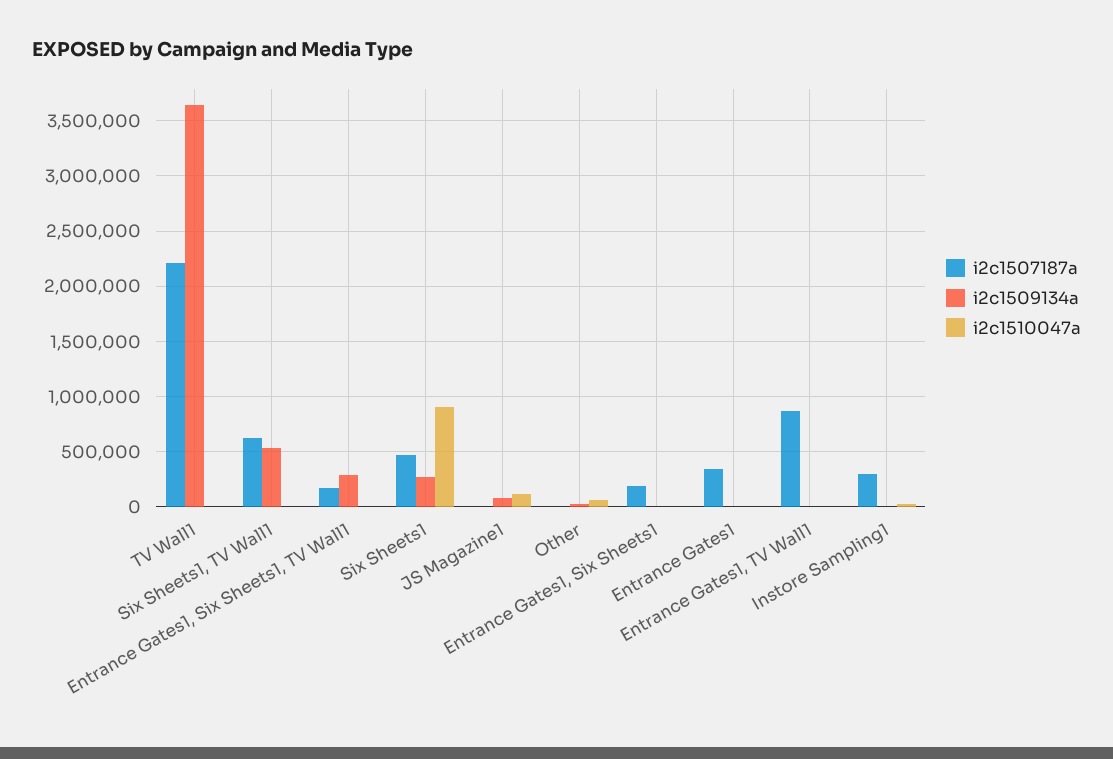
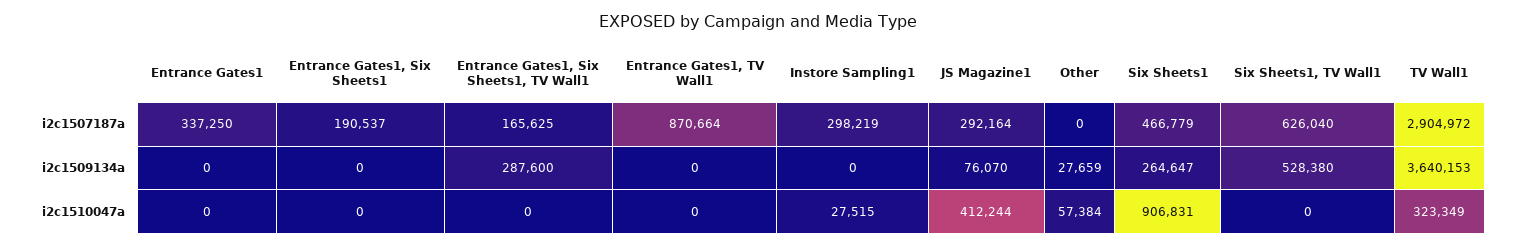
  {
    "i2c1507187a": {
-     "TV Wall1": 2200000,
+     "TV Wall1": 2904972,
      "Six Sheets1, TV Wall1": 626040,
      "Entrance Gates1, Six Sheets1, TV Wall1": 165625,
      "Six Sheets1": 466779,
-     "JS Magazine1": 0,
+     "JS Magazine1": 292164,
      "Other": 0,
      "Entrance Gates1, Six Sheets1": 190537,
      "Entrance Gates1": 337250,
      "Entrance Gates1, TV Wall1": 870664,
      "Instore Sampling1": 298219
    },
    "i2c1509134a": {
      "TV Wall1": 3640153,
      "Six Sheets1, TV Wall1": 528380,
      "Entrance Gates1, Six Sheets1, TV Wall1": 287600,
      "Six Sheets1": 264647,
      "JS Magazine1": 76070,
      "Other": 27659,
      "Entrance Gates1, Six Sheets1": 0,
      "Entrance Gates1": 0,
      "Entrance Gates1, TV Wall1": 0,
      "Instore Sampling1": 0
    },
    "i2c1510047a": {
-     "TV Wall1": 0,
+     "TV Wall1": 323349,
      "Six Sheets1, TV Wall1": 0,
      "Entrance Gates1, Six Sheets1, TV Wall1": 0,
      "Six Sheets1": 906831,
-     "JS Magazine1": 100000,
+     "JS Magazine1": 412244,
      "Other": 57384,
      "Entrance Gates1, Six Sheets1": 0,
      "Entrance Gates1": 0,
      "Entrance Gates1, TV Wall1": 0,
      "Instore Sampling1": 27515
    }
  }

